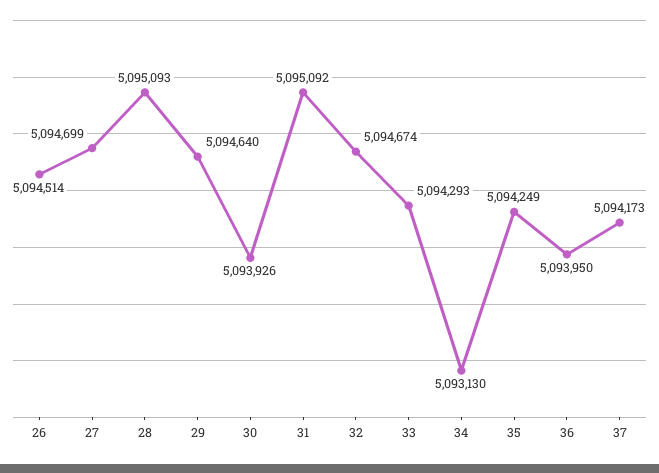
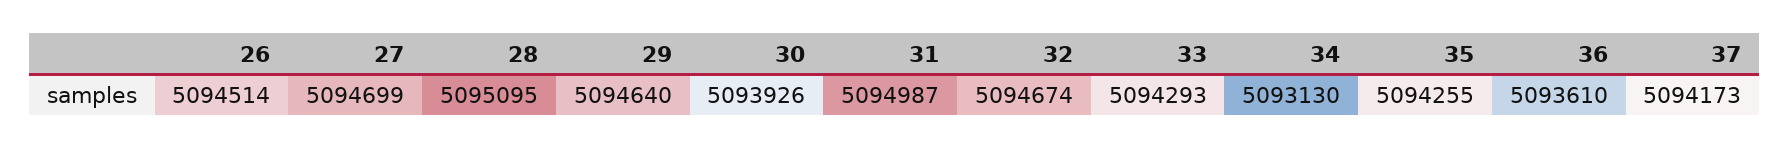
  {
    "26": 5094514,
    "27": 5094699,
-   "28": 5095093,
+   "28": 5095095,
    "29": 5094640,
    "30": 5093926,
-   "31": 5095092,
+   "31": 5094987,
    "32": 5094674,
    "33": 5094293,
    "34": 5093130,
-   "35": 5094249,
+   "35": 5094255,
-   "36": 5093950,
+   "36": 5093610,
    "37": 5094173
  }

